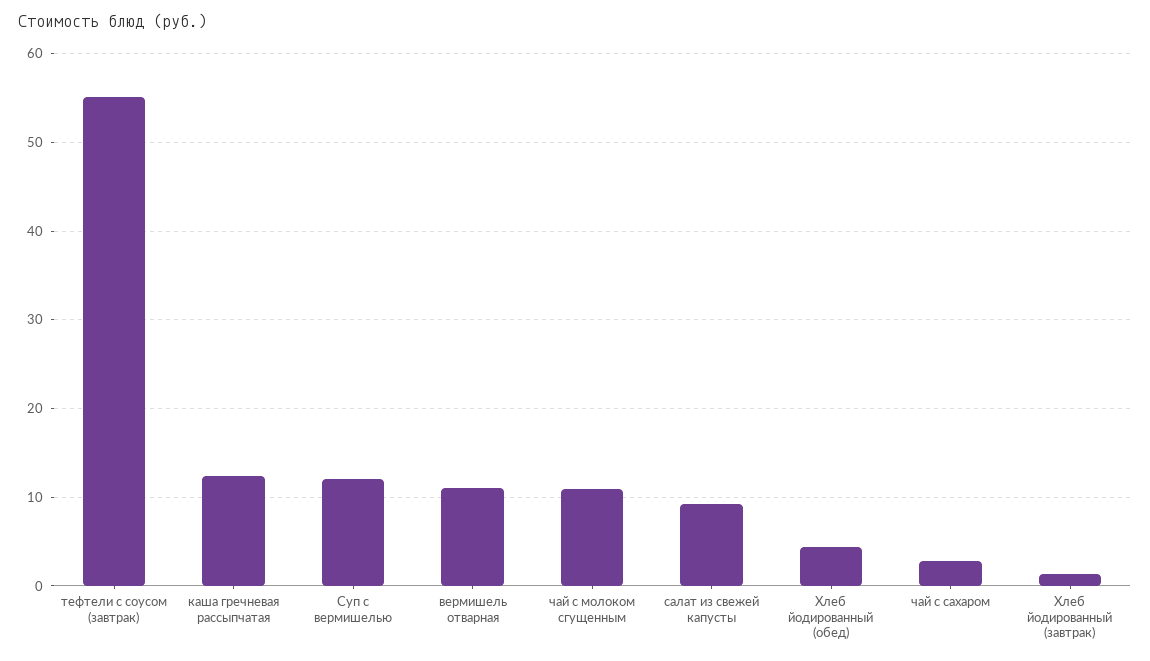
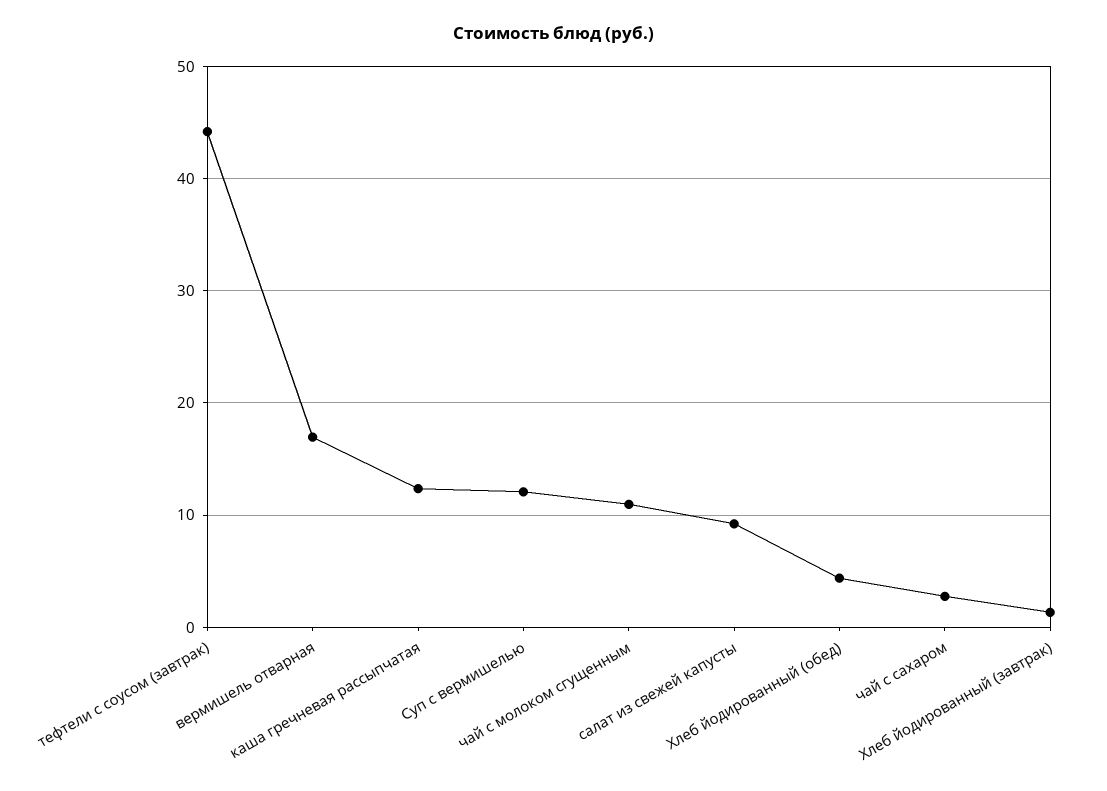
  {
-   "тефтели с соусом (завтрак)": 55,
+   "тефтели с соусом (завтрак)": 44,
    "каша гречневая рассыпчатая": 12,
    "Суп с вермишелью": 12,
-   "вермишель отварная": 11,
+   "вермишель отварная": 17,
    "чай с молоком сгущенным": 11,
    "салат из свежей капусты": 9,
    "Хлеб йодированный (обед)": 4,
    "чай с сахаром": 3,
    "Хлеб йодированный (завтрак)": 1
  }

